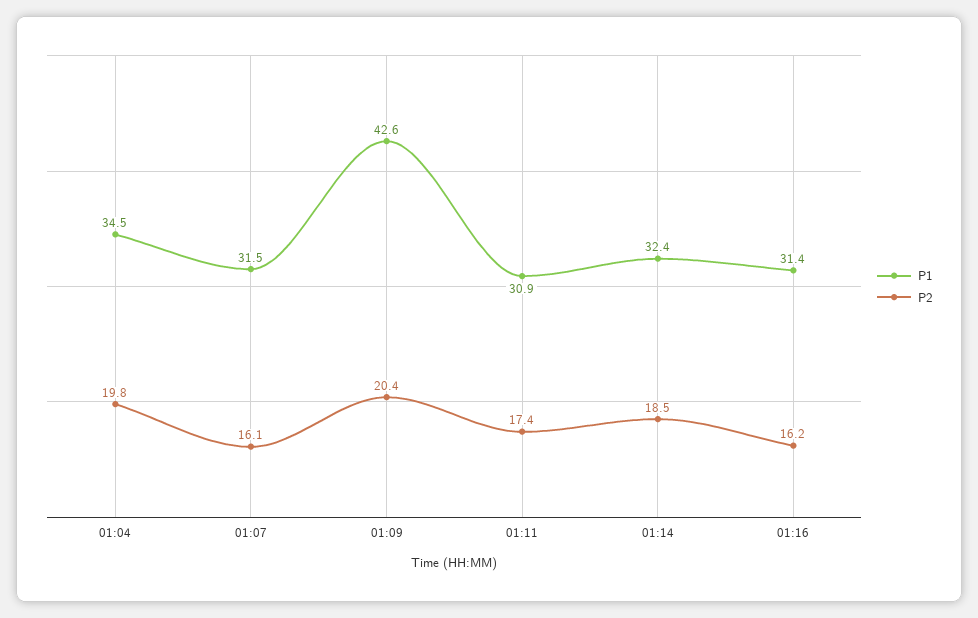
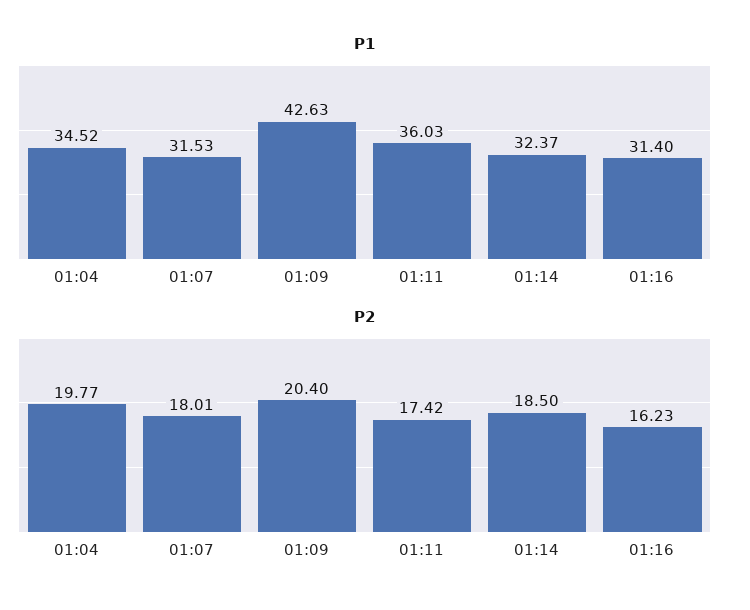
  {
    "P1": {
      "01:04": 34.52,
      "01:07": 31.53,
      "01:09": 42.63,
-     "01:11": 30.9,
+     "01:11": 36.03,
      "01:14": 32.37,
      "01:16": 31.4
    },
    "P2": {
      "01:04": 19.77,
-     "01:07": 16.1,
+     "01:07": 18.01,
      "01:09": 20.4,
      "01:11": 17.42,
      "01:14": 18.5,
      "01:16": 16.23
    }
  }

